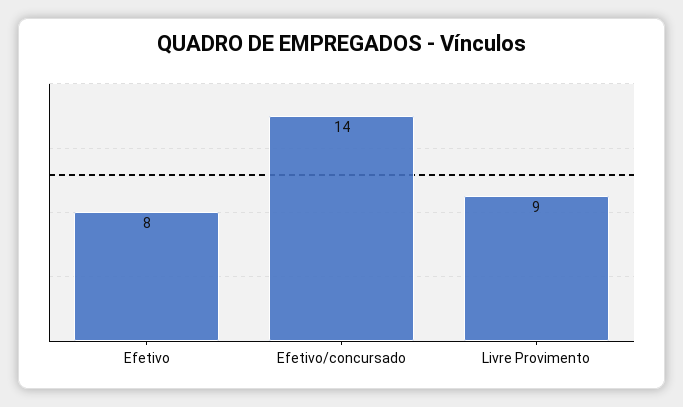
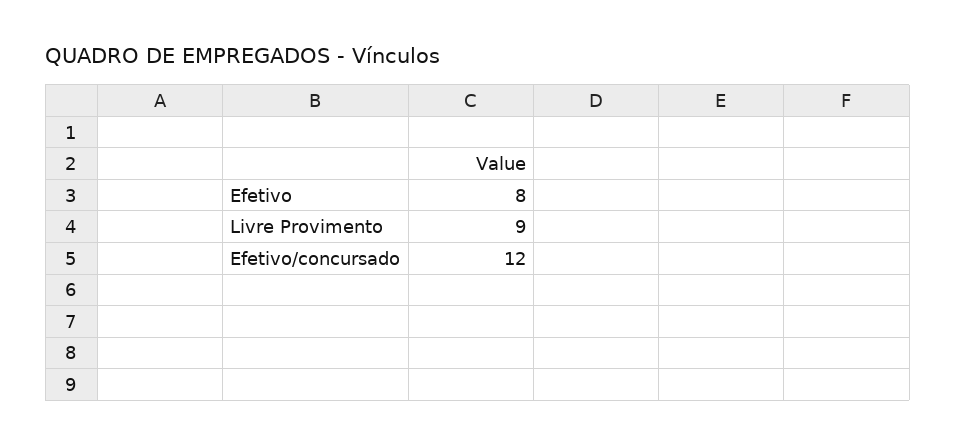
  {
    "Efetivo": 8,
-   "Efetivo/concursado": 14,
+   "Efetivo/concursado": 12,
    "Livre Provimento": 9
  }

